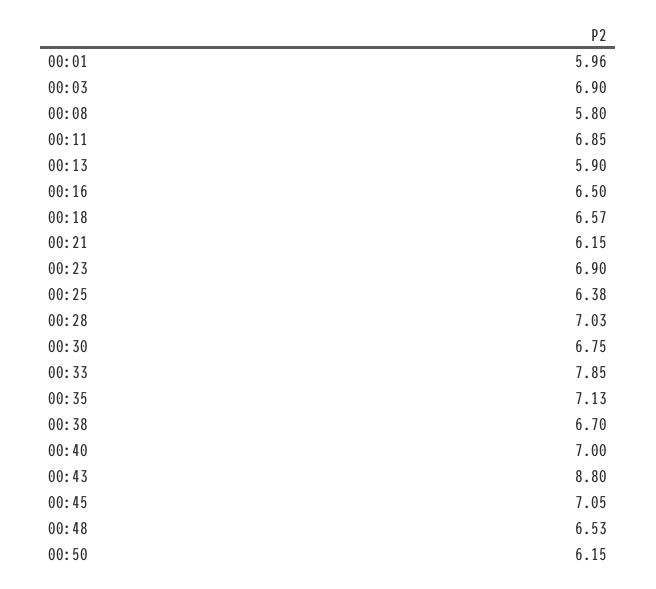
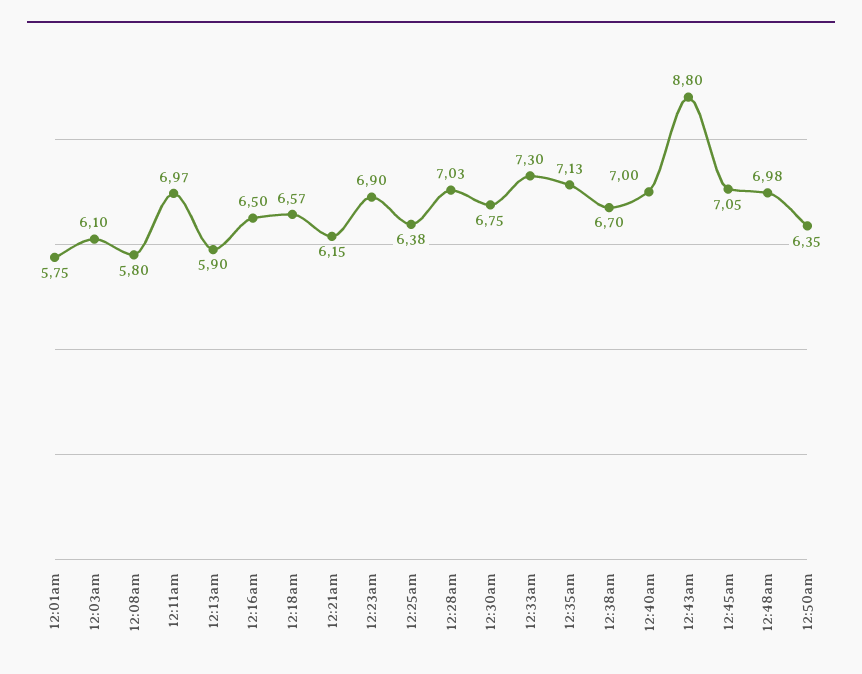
  {
-   "00:01": 5.96,
+   "00:01": 5.75,
-   "00:03": 6.9,
+   "00:03": 6.1,
    "00:08": 5.8,
-   "00:11": 6.85,
+   "00:11": 6.97,
    "00:13": 5.9,
    "00:16": 6.5,
    "00:18": 6.57,
    "00:21": 6.15,
    "00:23": 6.9,
    "00:25": 6.38,
    "00:28": 7.03,
    "00:30": 6.75,
-   "00:33": 7.85,
+   "00:33": 7.3,
    "00:35": 7.13,
    "00:38": 6.7,
    "00:40": 7,
    "00:43": 8.8,
    "00:45": 7.05,
-   "00:48": 6.53,
+   "00:48": 6.98,
-   "00:50": 6.15
+   "00:50": 6.35
  }

